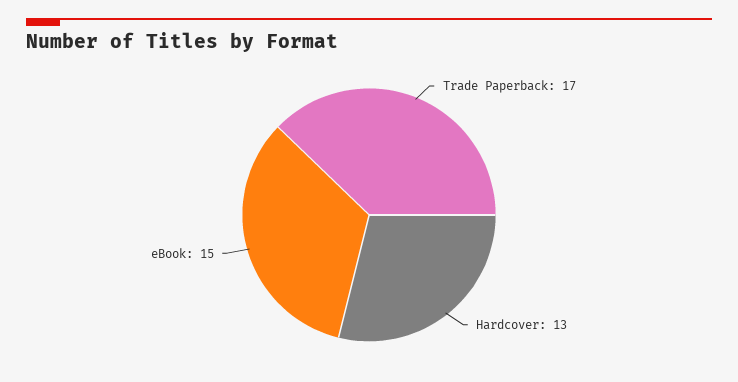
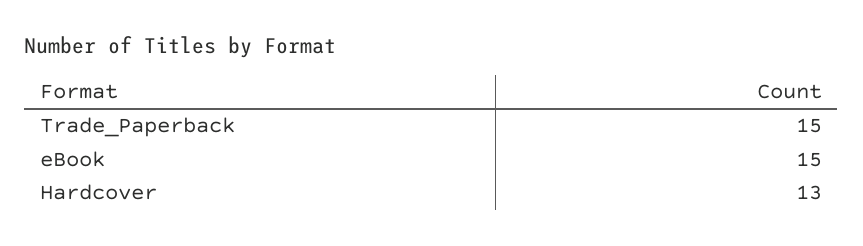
  {
-   "Trade Paperback": 17,
+   "Trade Paperback": 15,
    "Hardcover": 13,
    "eBook": 15
  }

